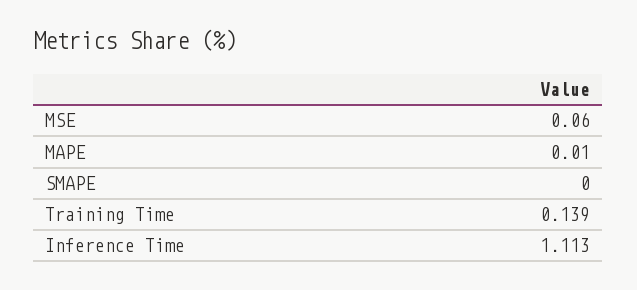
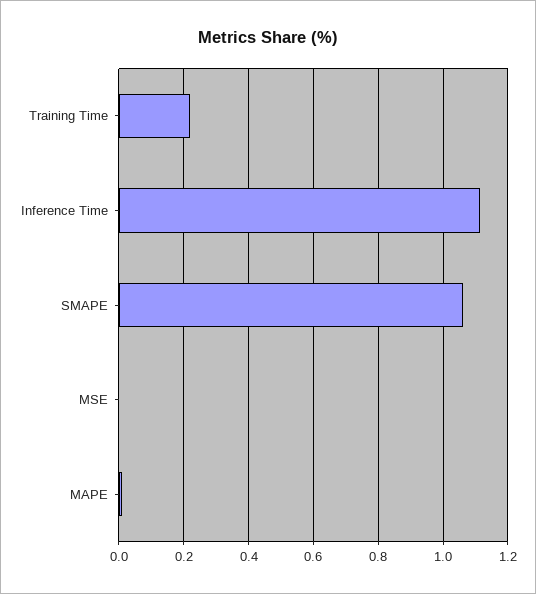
  {
-   "MSE": 0.06,
+   "MSE": 0,
    "MAPE": 0.01,
-   "SMAPE": 0,
+   "SMAPE": 1.06,
-   "Training Time": 0.139,
+   "Training Time": 0.22,
    "Inference Time": 1.113
  }

